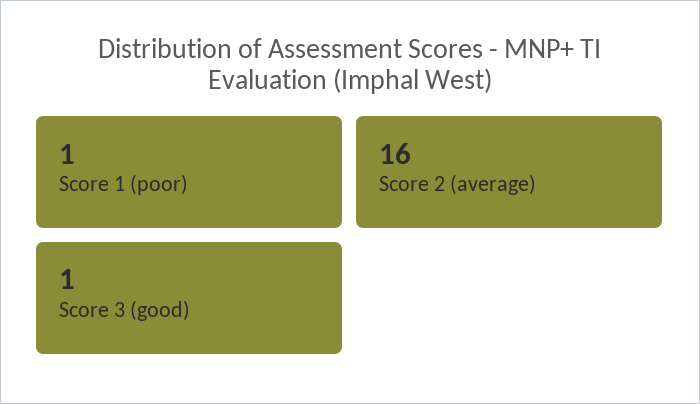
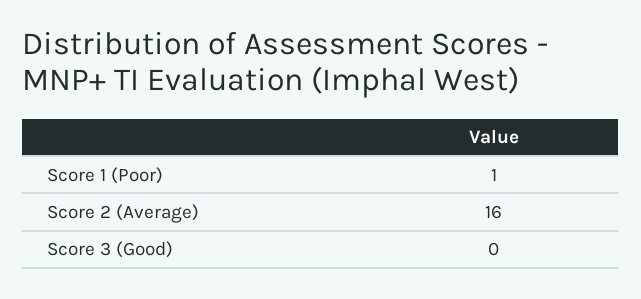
  {
    "Score 1 (poor)": 1,
    "Score 2 (average)": 16,
-   "Score 3 (good)": 1
+   "Score 3 (good)": 0
  }

